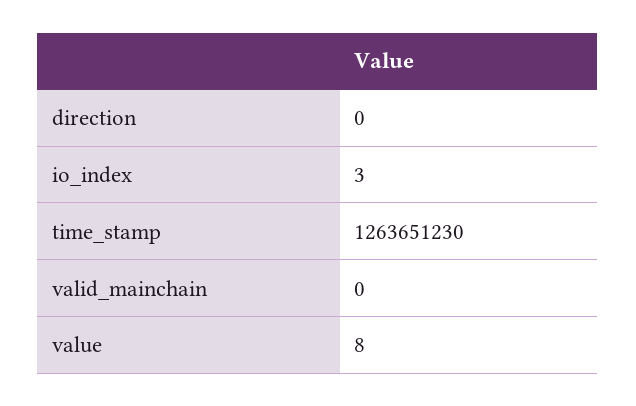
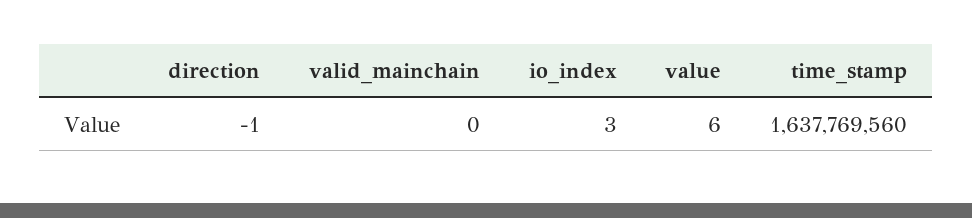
  {
-   "direction": 0,
+   "direction": -1,
    "io_index": 3,
-   "time_stamp": 1263651230,
+   "time_stamp": 1637769560,
    "valid_mainchain": 0,
-   "value": 8
+   "value": 6
  }

